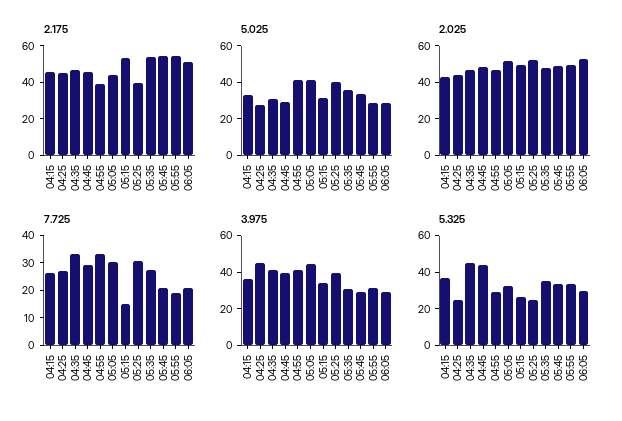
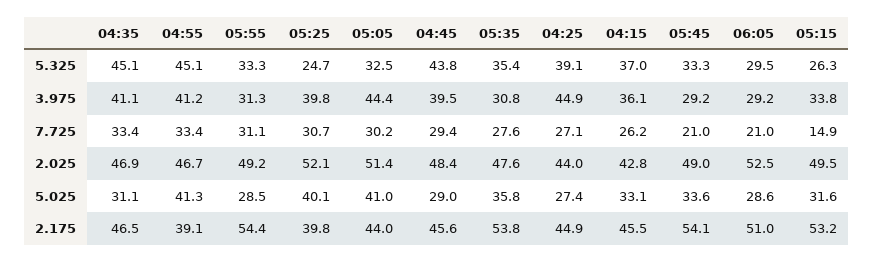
  {
    "2.175": {
      "04:15": 45.5,
      "04:25": 44.9,
      "04:35": 46.5,
      "04:45": 45.6,
      "04:55": 39.1,
      "05:05": 44,
      "05:15": 53.2,
      "05:25": 39.8,
      "05:35": 53.8,
      "05:45": 54.1,
      "05:55": 54.4,
      "06:05": 51
    },
    "5.025": {
      "04:15": 33.1,
      "04:25": 27.4,
      "04:35": 31.1,
      "04:45": 29,
      "04:55": 41.3,
      "05:05": 41,
      "05:15": 31.6,
      "05:25": 40.1,
      "05:35": 35.8,
      "05:45": 33.6,
      "05:55": 28.5,
      "06:05": 28.6
    },
    "2.025": {
      "04:15": 42.8,
      "04:25": 44,
      "04:35": 46.9,
      "04:45": 48.4,
      "04:55": 46.7,
      "05:05": 51.4,
      "05:15": 49.5,
      "05:25": 52.1,
      "05:35": 47.6,
      "05:45": 49,
      "05:55": 49.2,
      "06:05": 52.5
    },
    "7.725": {
      "04:15": 26.2,
      "04:25": 27.1,
      "04:35": 33.4,
      "04:45": 29.4,
      "04:55": 33.4,
      "05:05": 30.2,
      "05:15": 14.9,
      "05:25": 30.7,
      "05:35": 27.6,
      "05:45": 21,
-     "05:55": 20,
+     "05:55": 31.1,
      "06:05": 21
    },
    "3.975": {
      "04:15": 36.1,
      "04:25": 44.9,
      "04:35": 41.1,
      "04:45": 39.5,
      "04:55": 41.2,
      "05:05": 44.4,
      "05:15": 33.8,
      "05:25": 39.8,
      "05:35": 30.8,
      "05:45": 29.2,
      "05:55": 31.3,
      "06:05": 29.2
    },
    "5.325": {
      "04:15": 37,
-     "04:25": 25,
+     "04:25": 39.1,
      "04:35": 45.1,
      "04:45": 43.8,
-     "04:55": 30,
+     "04:55": 45.1,
      "05:05": 32.5,
      "05:15": 26.3,
      "05:25": 24.7,
      "05:35": 35.4,
      "05:45": 33.3,
      "05:55": 33.3,
      "06:05": 29.5
    }
  }

